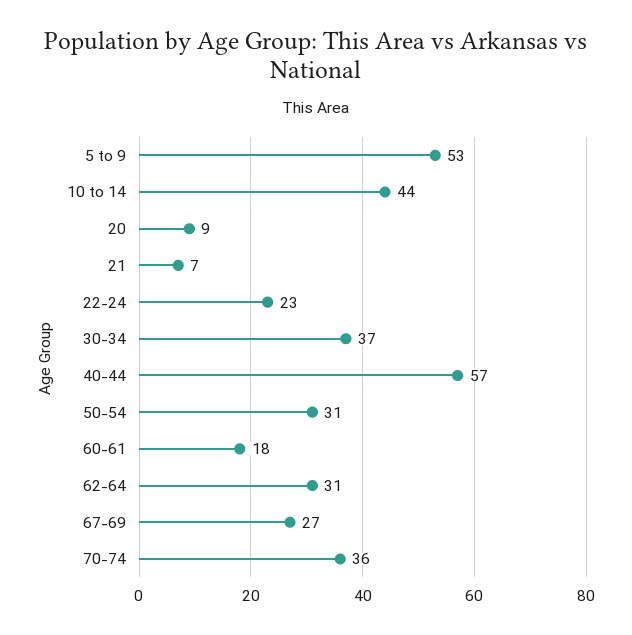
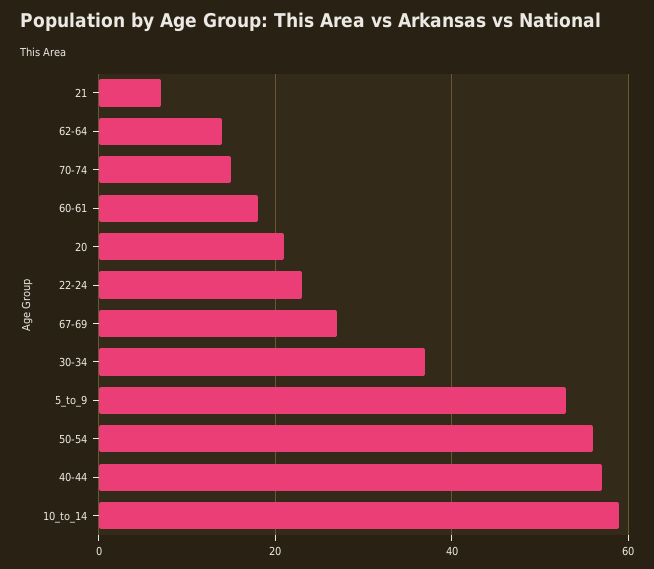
  {
    "5 to 9": 53,
-   "10 to 14": 44,
+   "10 to 14": 60,
-   "20": 9,
+   "20": 20,
    "21": 7,
    "22-24": 23,
    "30-34": 37,
    "40-44": 57,
-   "50-54": 31,
+   "50-54": 55,
    "60-61": 18,
-   "62-64": 31,
+   "62-64": 15,
    "67-69": 27,
-   "70-74": 36
+   "70-74": 15
  }

